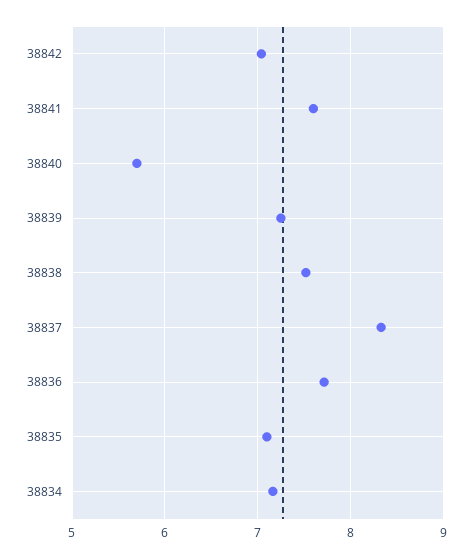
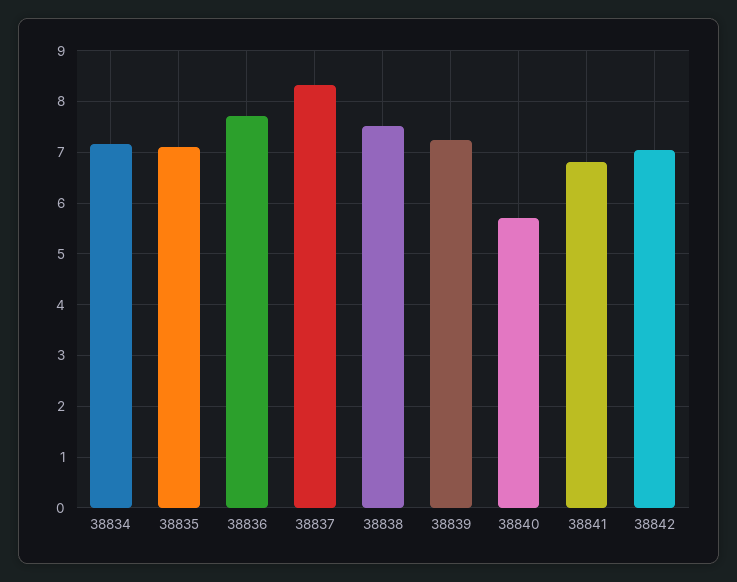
  {
    "38842": 7,
-   "38841": 7.6,
+   "38841": 6.8,
    "38840": 5.7,
    "38839": 7.2,
    "38838": 7.5,
    "38837": 8.3,
    "38836": 7.7,
    "38835": 7.1,
    "38834": 7.2
  }

